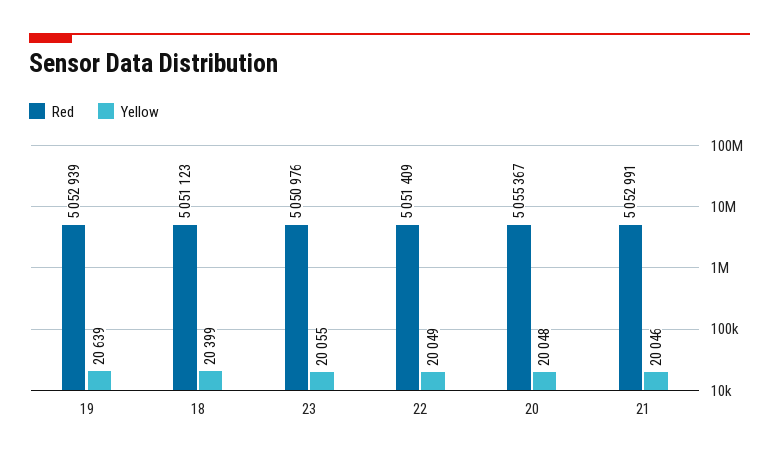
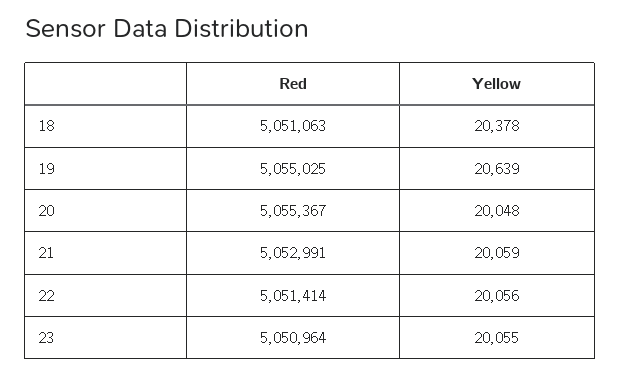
  {
    "Red": {
-     "19": 5052939,
+     "19": 5055025,
-     "18": 5051123,
+     "18": 5051063,
-     "23": 5050976,
+     "23": 5050964,
-     "22": 5051409,
+     "22": 5051414,
      "20": 5055367,
      "21": 5052991
    },
    "Yellow": {
      "19": 20639,
-     "18": 20399,
+     "18": 20378,
      "23": 20055,
-     "22": 20049,
+     "22": 20056,
      "20": 20048,
-     "21": 20046
+     "21": 20059
    }
  }

